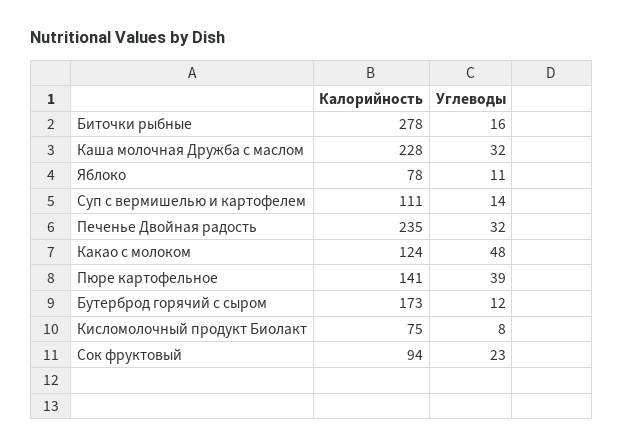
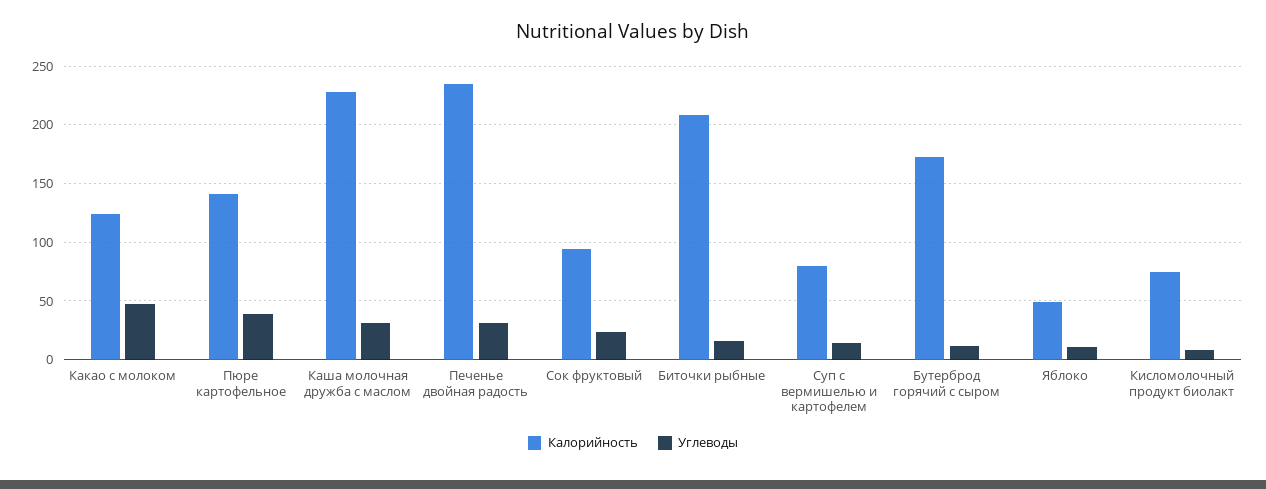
  {
    "Калорийность": {
-     "Биточки рыбные": 278,
+     "Биточки рыбные": 210,
      "Каша молочная Дружба с маслом": 228,
-     "Яблоко": 78,
+     "Яблоко": 50,
-     "Суп с вермишелью и картофелем": 111,
+     "Суп с вермишелью и картофелем": 80,
      "Печенье Двойная радость": 235,
      "Какао с молоком": 124,
      "Пюре картофельное": 141,
      "Бутерброд горячий с сыром": 173,
      "Кисломолочный продукт Биолакт": 75,
      "Сок фруктовый": 94
    },
    "Углеводы": {
      "Биточки рыбные": 16,
      "Каша молочная Дружба с маслом": 32,
      "Яблоко": 11,
      "Суп с вермишелью и картофелем": 14,
      "Печенье Двойная радость": 32,
      "Какао с молоком": 48,
      "Пюре картофельное": 39,
      "Бутерброд горячий с сыром": 12,
      "Кисломолочный продукт Биолакт": 8,
      "Сок фруктовый": 23
    }
  }

